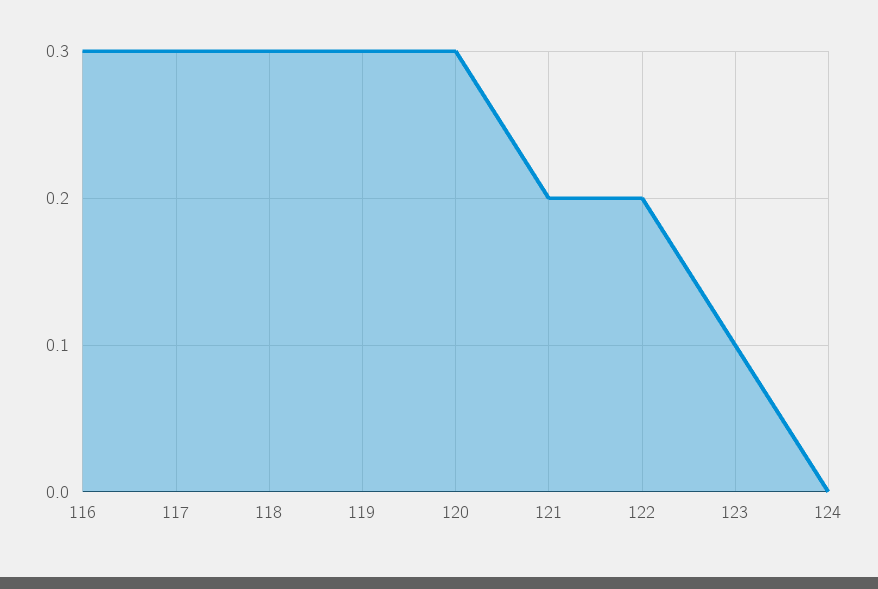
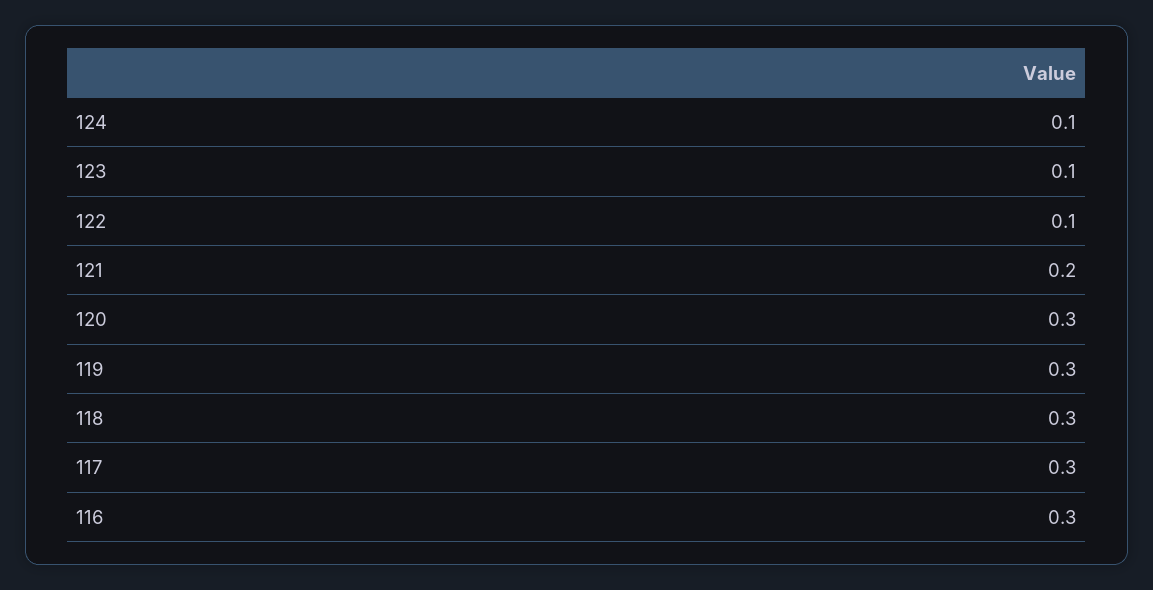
  {
    "116": 0.3,
    "117": 0.3,
    "118": 0.3,
    "119": 0.3,
    "120": 0.3,
    "121": 0.2,
-   "122": 0.2,
+   "122": 0.1,
    "123": 0.1,
-   "124": 0
+   "124": 0.1
  }

